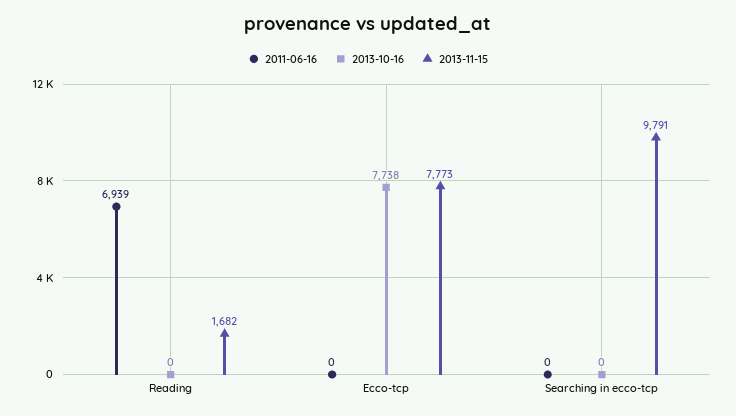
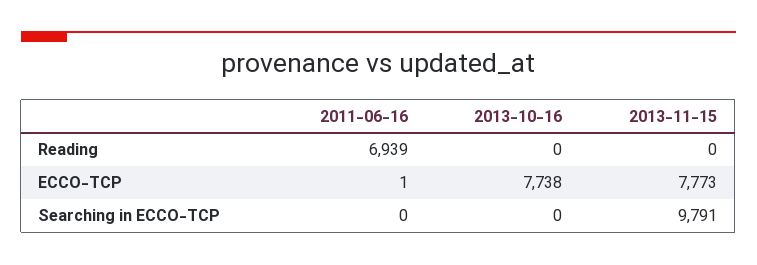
  {
    "2011-06-16": {
      "Reading": 6939,
-     "Ecco-tcp": 0,
+     "Ecco-tcp": 1,
      "Searching in ecco-tcp": 0
    },
    "2013-10-16": {
      "Reading": 0,
      "Ecco-tcp": 7738,
      "Searching in ecco-tcp": 0
    },
    "2013-11-15": {
-     "Reading": 1682,
+     "Reading": 0,
      "Ecco-tcp": 7773,
      "Searching in ecco-tcp": 9791
    }
  }

